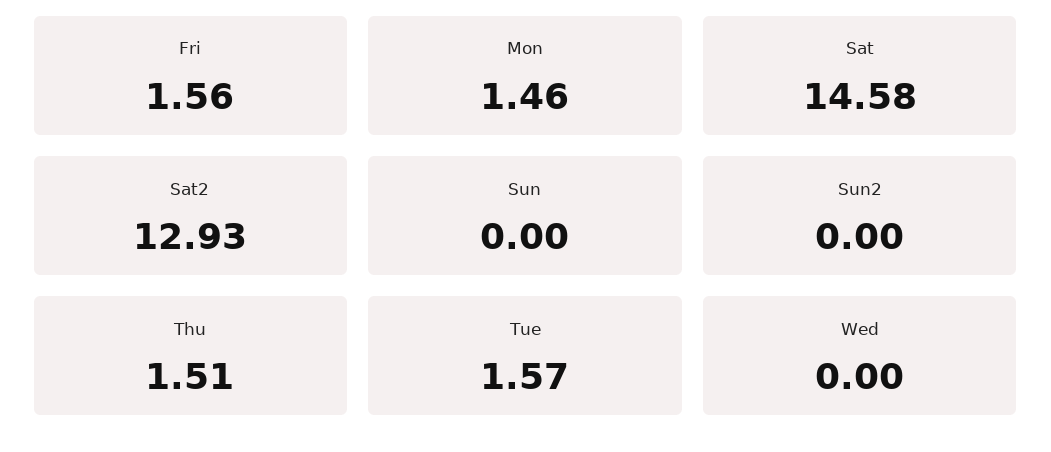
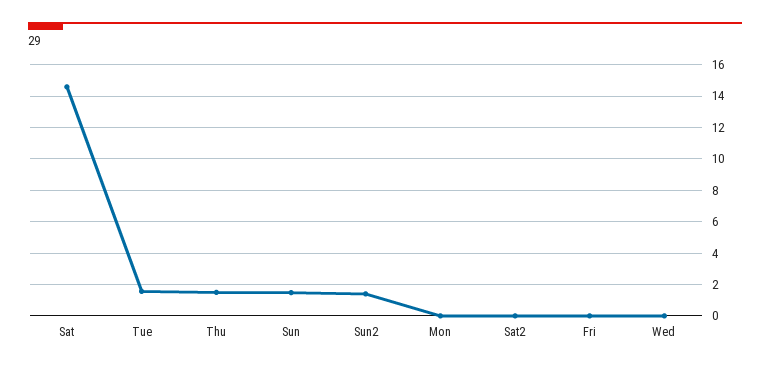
  {
-   "Fri": 1.56,
+   "Fri": 0,
-   "Mon": 1.46,
+   "Mon": 0,
    "Sat": 14.58,
-   "Sat2": 12.93,
+   "Sat2": 0,
-   "Sun": 0,
+   "Sun": 1.5,
-   "Sun2": 0,
+   "Sun2": 1.5,
    "Thu": 1.51,
    "Tue": 1.57,
    "Wed": 0
  }

